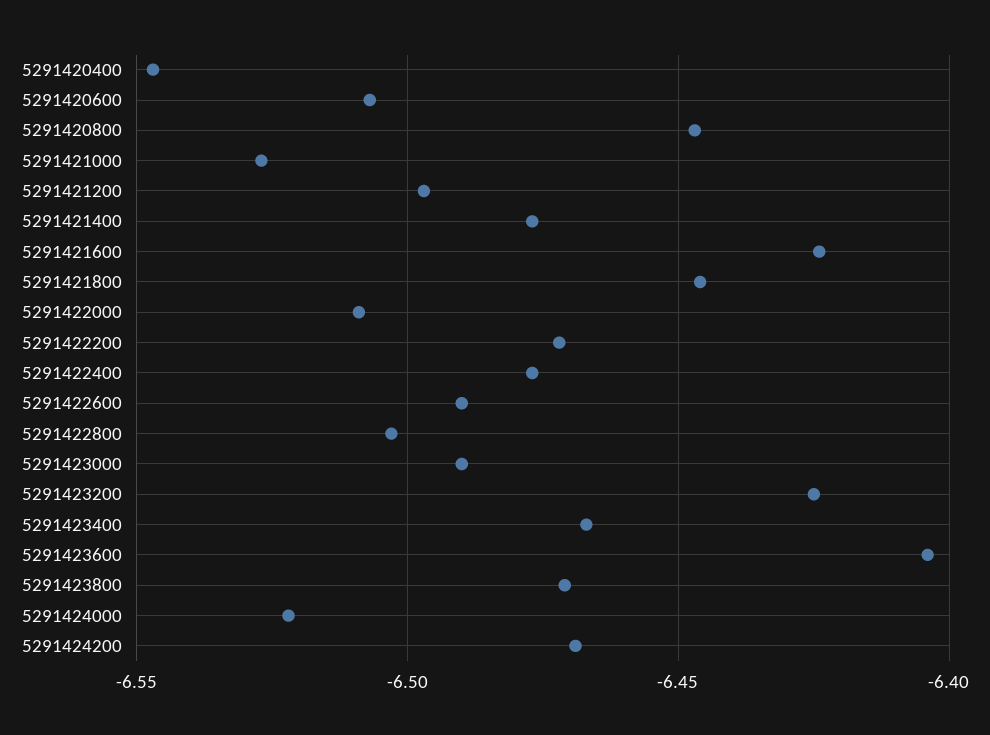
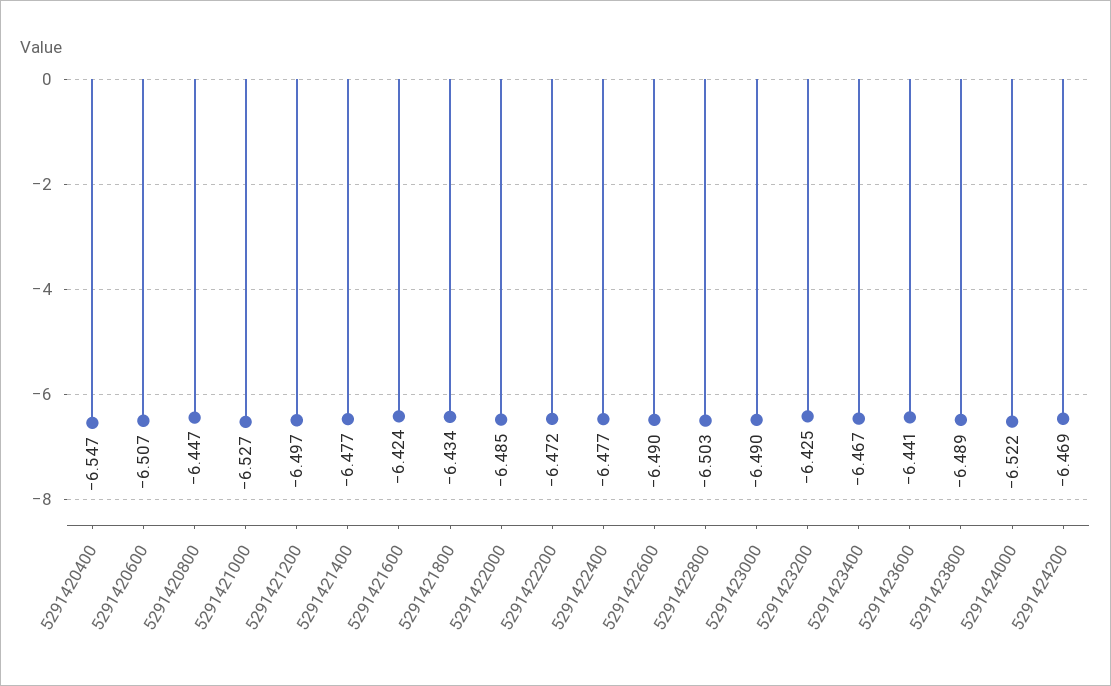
  {
    "5291420400": -6.547,
    "5291420600": -6.507,
    "5291420800": -6.447,
    "5291421000": -6.527,
    "5291421200": -6.497,
    "5291421400": -6.477,
    "5291421600": -6.424,
-   "5291421800": -6.445,
+   "5291421800": -6.434,
-   "5291422000": -6.51,
+   "5291422000": -6.485,
    "5291422200": -6.472,
    "5291422400": -6.477,
    "5291422600": -6.49,
    "5291422800": -6.503,
    "5291423000": -6.49,
    "5291423200": -6.425,
    "5291423400": -6.467,
-   "5291423600": -6.405,
+   "5291423600": -6.441,
-   "5291423800": -6.47,
+   "5291423800": -6.489,
    "5291424000": -6.522,
    "5291424200": -6.469
  }

